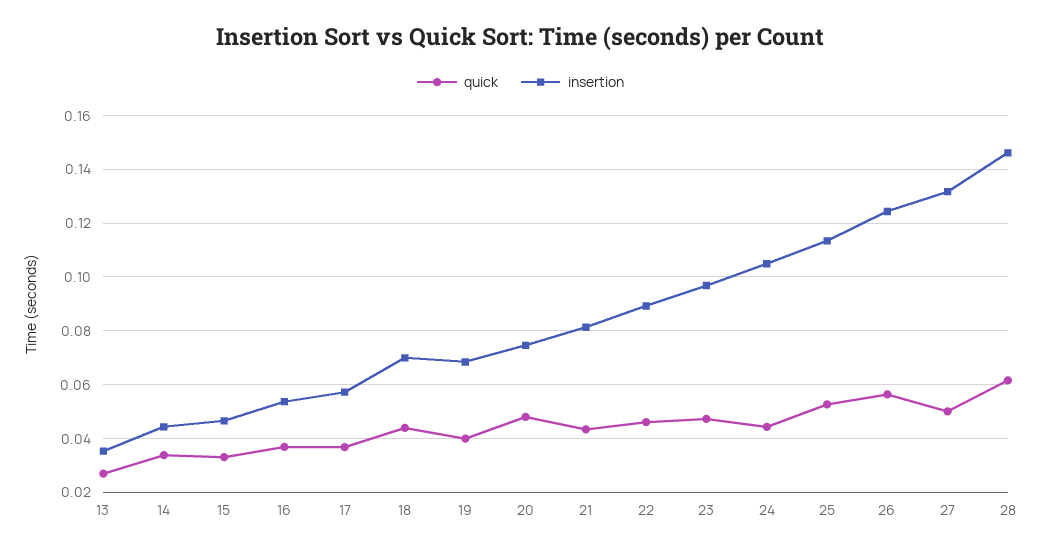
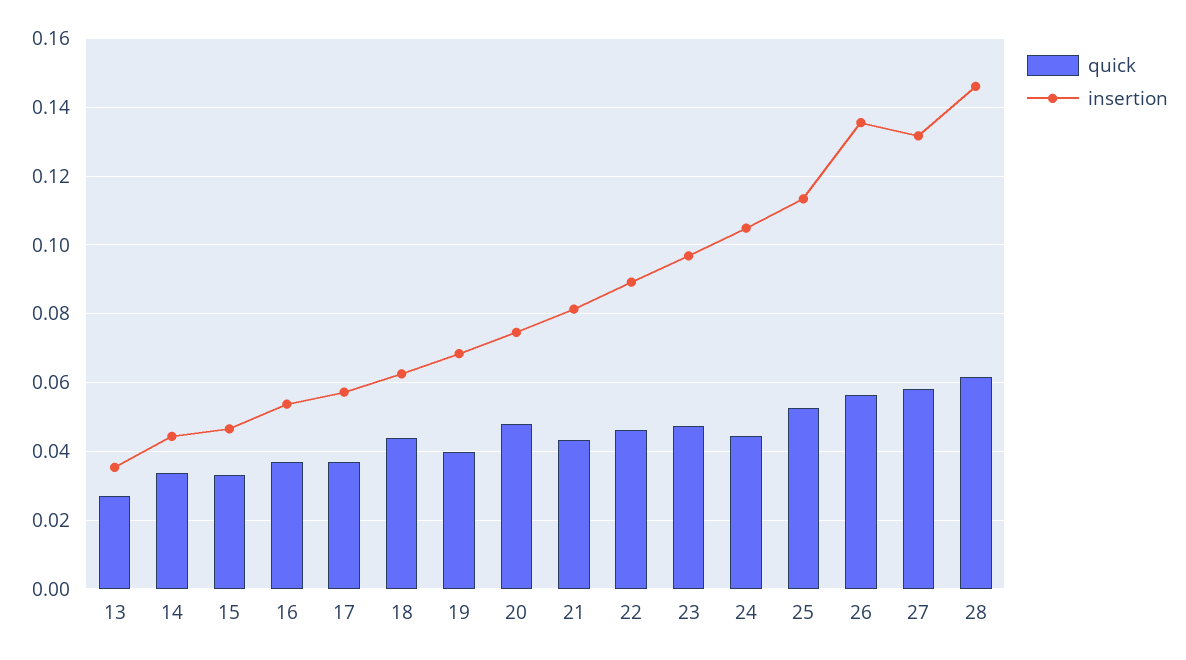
  {
    "quick": {
      "13": 0.026,
      "14": 0.034,
      "15": 0.034,
      "16": 0.036,
      "17": 0.036,
      "18": 0.044,
      "19": 0.04,
      "20": 0.048,
      "21": 0.044,
      "22": 0.046,
      "23": 0.048,
      "24": 0.044,
      "25": 0.052,
      "26": 0.056,
-     "27": 0.05,
+     "27": 0.058,
      "28": 0.062
    },
    "insertion": {
      "13": 0.036,
      "14": 0.044,
      "15": 0.046,
      "16": 0.054,
      "17": 0.058,
-     "18": 0.07,
+     "18": 0.062,
      "19": 0.068,
      "20": 0.074,
      "21": 0.082,
      "22": 0.09,
      "23": 0.096,
      "24": 0.104,
      "25": 0.114,
-     "26": 0.125,
+     "26": 0.136,
      "27": 0.132,
      "28": 0.146
    }
  }

